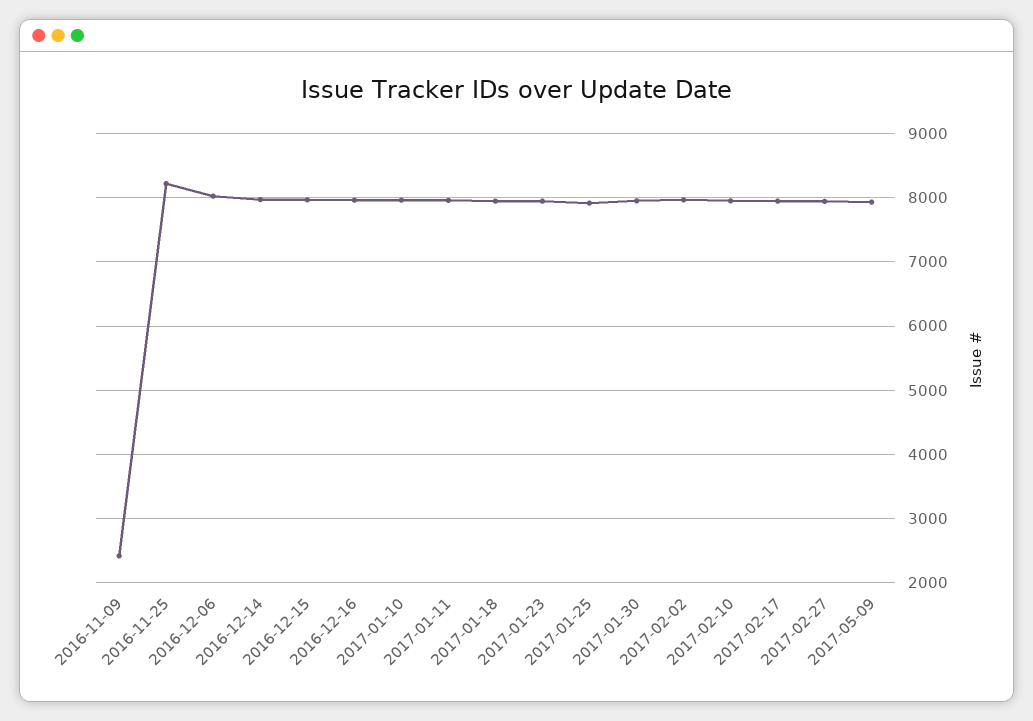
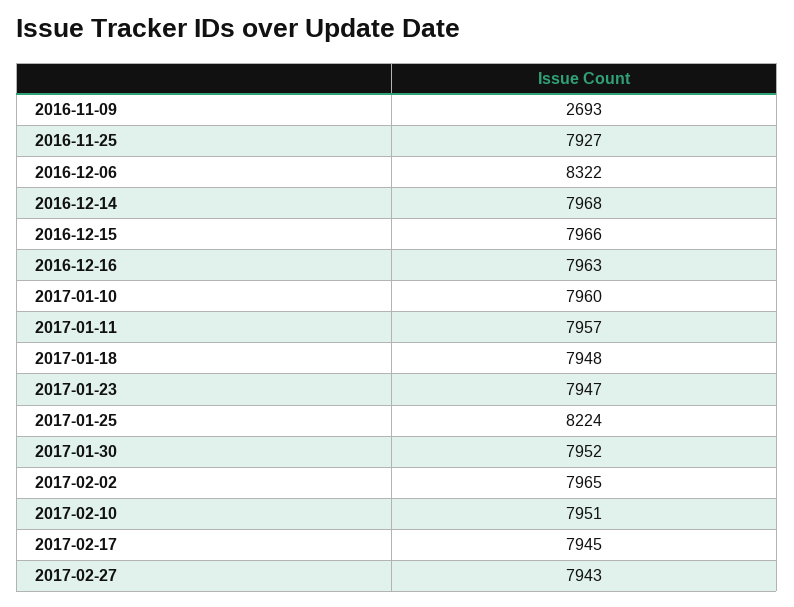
  {
-   "2016-11-09": 2400,
+   "2016-11-09": 2693,
-   "2016-11-25": 8200,
+   "2016-11-25": 7927,
-   "2016-12-06": 8000,
+   "2016-12-06": 8322,
    "2016-12-14": 7968,
    "2016-12-15": 7966,
    "2016-12-16": 7963,
    "2017-01-10": 7960,
    "2017-01-11": 7957,
    "2017-01-18": 7948,
    "2017-01-23": 7947,
-   "2017-01-25": 7900,
+   "2017-01-25": 8224,
    "2017-01-30": 7952,
    "2017-02-02": 7965,
    "2017-02-10": 7951,
    "2017-02-17": 7945,
-   "2017-02-27": 7943,
+   "2017-02-27": 7943
-   "2017-05-09": 7900
  }

